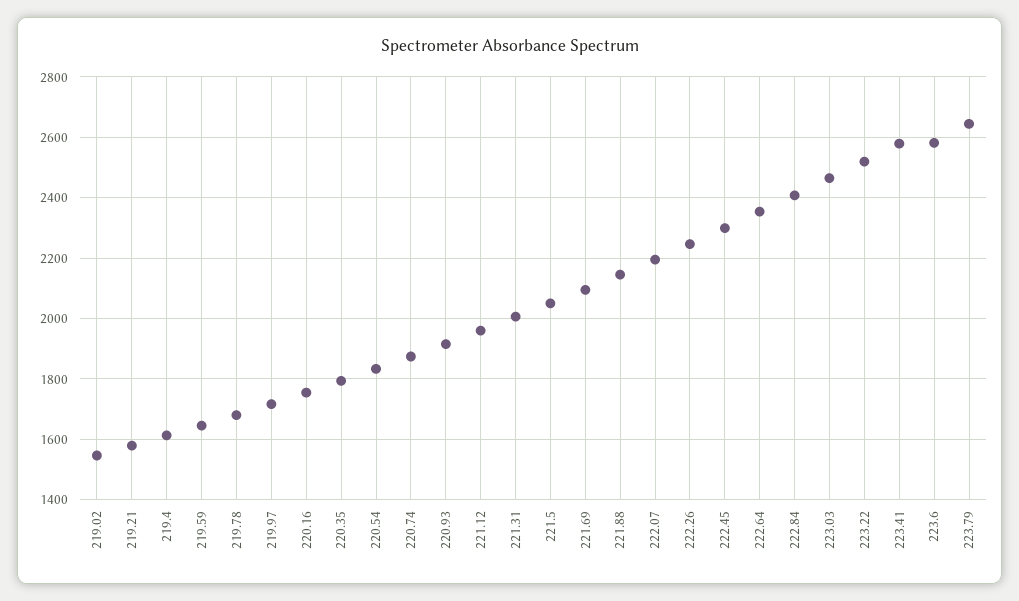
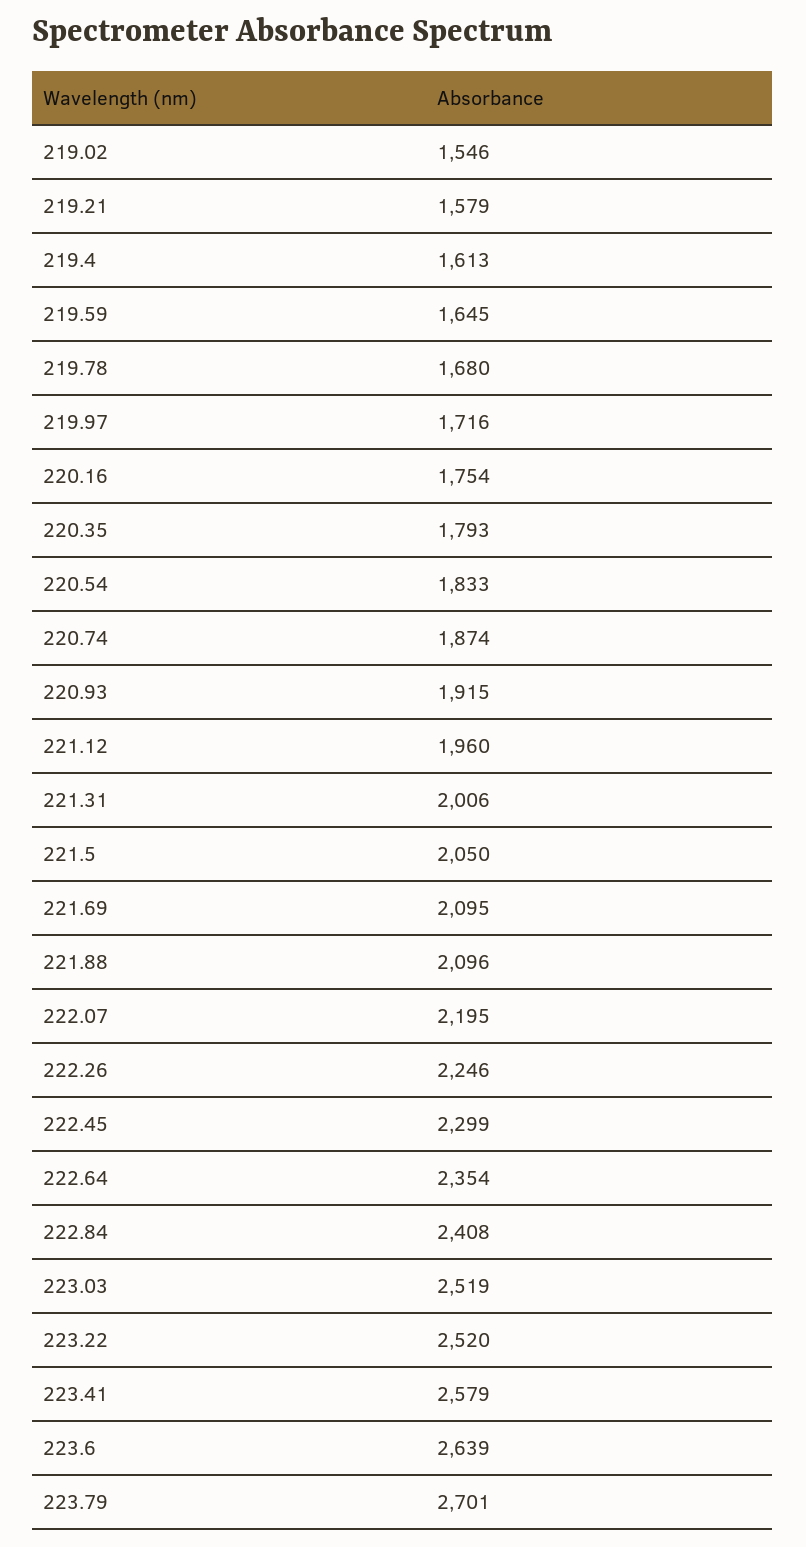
  {
    "219.02": 1546,
    "219.21": 1579,
    "219.4": 1613,
    "219.59": 1645,
    "219.78": 1680,
    "219.97": 1716,
    "220.16": 1754,
    "220.35": 1793,
    "220.54": 1833,
    "220.74": 1874,
    "220.93": 1915,
    "221.12": 1960,
    "221.31": 2006,
    "221.5": 2050,
    "221.69": 2095,
-   "221.88": 2140,
+   "221.88": 2096,
    "222.07": 2195,
    "222.26": 2246,
    "222.45": 2299,
    "222.64": 2354,
    "222.84": 2408,
-   "223.03": 2460,
+   "223.03": 2519,
    "223.22": 2520,
    "223.41": 2579,
-   "223.6": 2580,
+   "223.6": 2639,
-   "223.79": 2640
+   "223.79": 2701
  }

